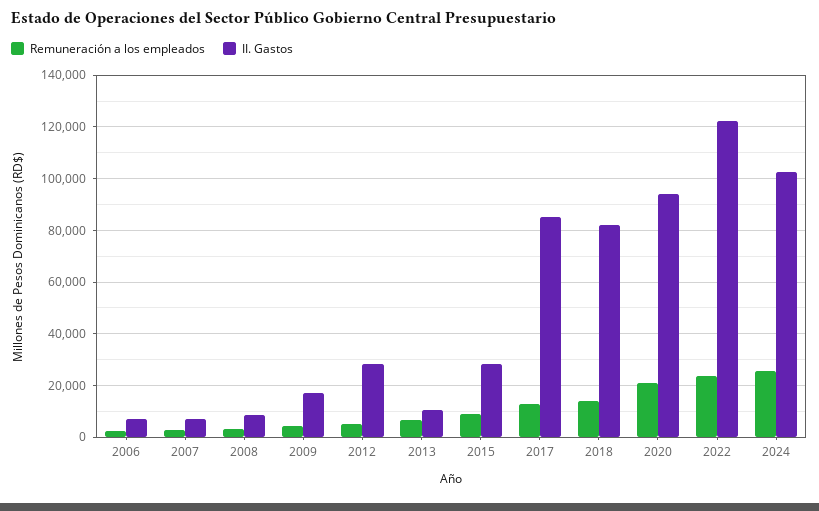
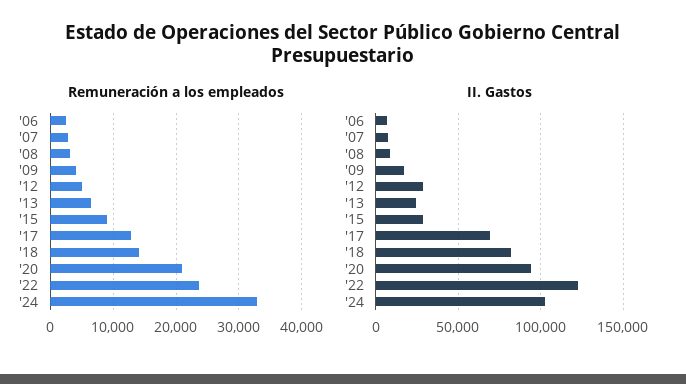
  {
    "Remuneración a los empleados": {
      "2006": 2000,
      "2007": 3000,
      "2008": 3000,
      "2009": 4000,
      "2012": 5000,
      "2013": 7000,
      "2015": 9000,
      "2017": 13000,
      "2018": 14000,
      "2020": 21000,
      "2022": 24000,
-     "2024": 25000
+     "2024": 33000
    },
    "II. Gastos": {
      "2006": 7500,
      "2007": 7500,
      "2008": 10000,
      "2009": 17500,
      "2012": 27500,
-     "2013": 10000,
+     "2013": 25000,
      "2015": 27500,
-     "2017": 85000,
+     "2017": 70000,
      "2018": 82500,
      "2020": 95000,
      "2022": 122500,
      "2024": 102500
    }
  }

